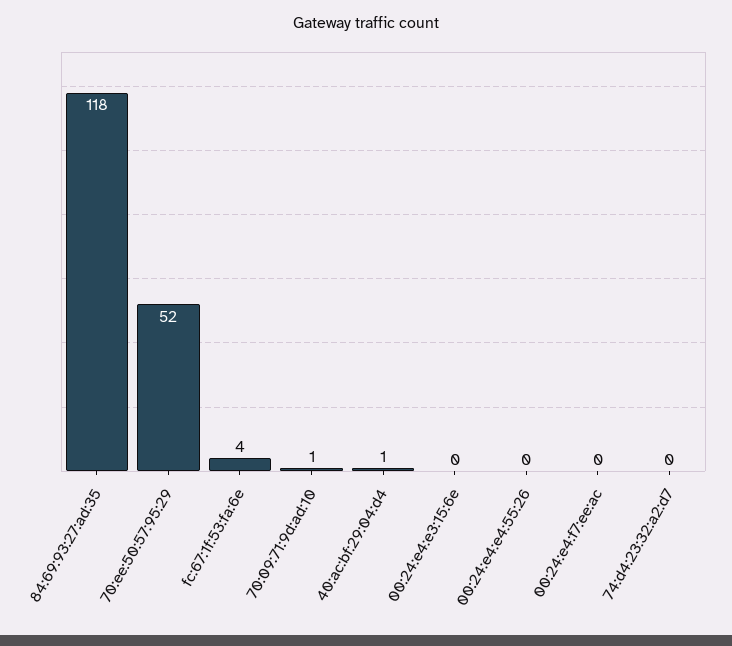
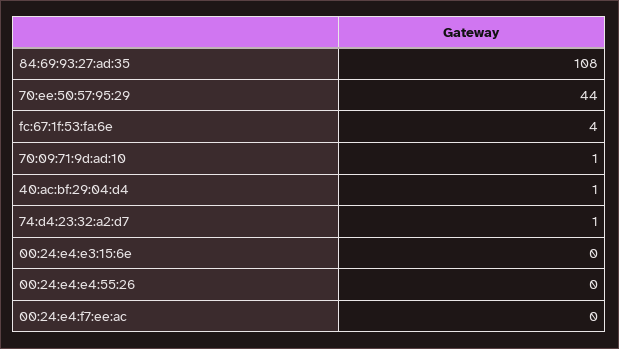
  {
-   "84:69:93:27:ad:35": 118,
+   "84:69:93:27:ad:35": 108,
-   "70:ee:50:57:95:29": 52,
+   "70:ee:50:57:95:29": 44,
    "fc:67:1f:53:fa:6e": 4,
    "70:09:71:9d:ad:10": 1,
    "40:ac:bf:29:04:d4": 1,
    "00:24:e4:e3:15:6e": 0,
    "00:24:e4:e4:55:26": 0,
    "00:24:e4:f7:ee:ac": 0,
-   "74:d4:23:32:a2:d7": 0
+   "74:d4:23:32:a2:d7": 1
  }

